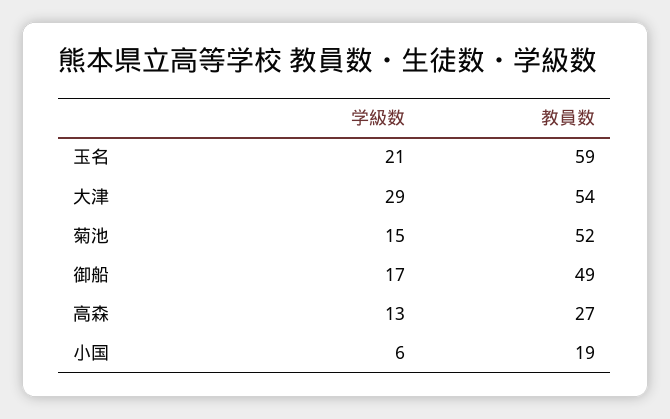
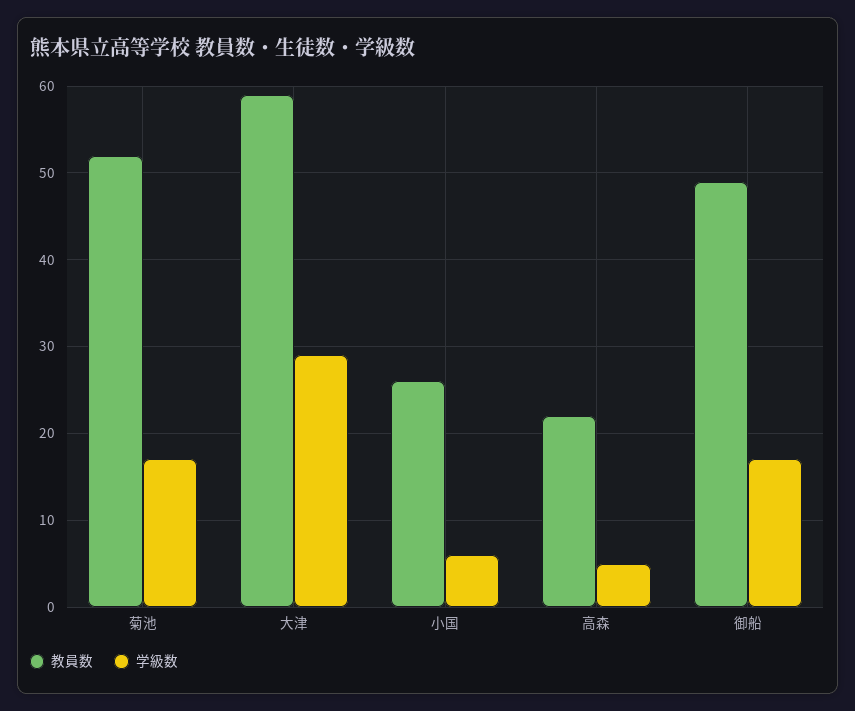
  {
    "学級数": {
-     "玉名": 21,
      "大津": 29,
-     "菊池": 15,
+     "菊池": 17,
      "御船": 17,
-     "高森": 13,
+     "高森": 5,
      "小国": 6
    },
    "教員数": {
-     "玉名": 59,
-     "大津": 54,
+     "大津": 59,
      "菊池": 52,
      "御船": 49,
-     "高森": 27,
+     "高森": 22,
-     "小国": 19
+     "小国": 26
    }
  }

